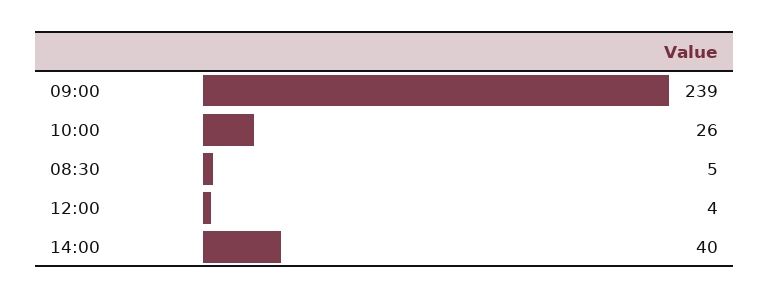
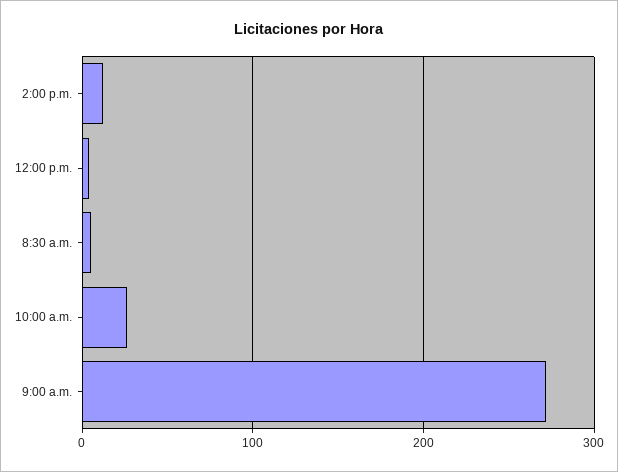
  {
-   "09:00": 239,
+   "09:00": 270,
    "10:00": 26,
    "08:30": 5,
    "12:00": 4,
-   "14:00": 40
+   "14:00": 10
  }

